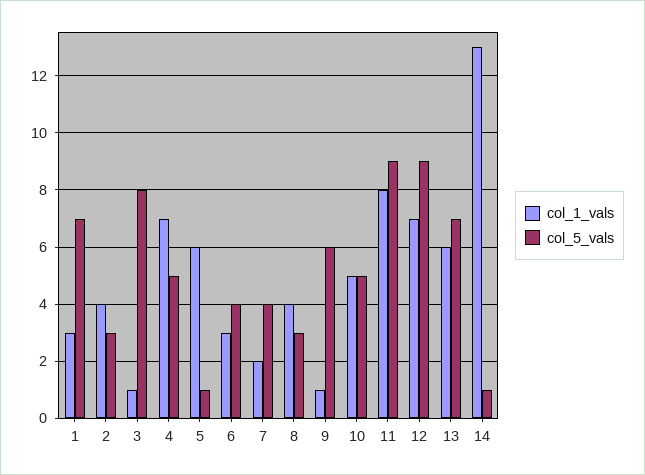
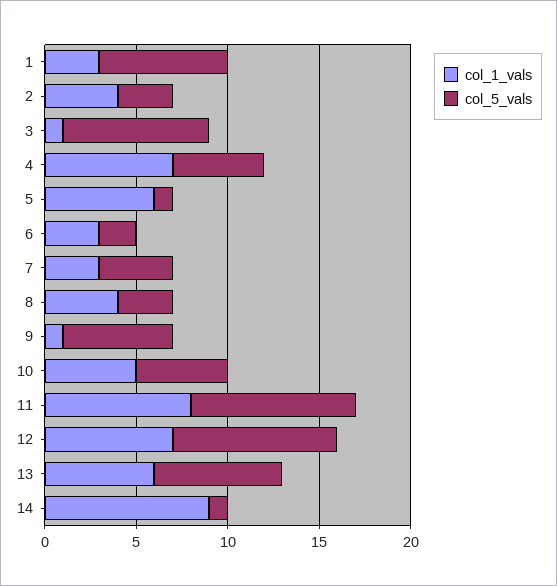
  {
    "col_1_vals": {
      "1": 3,
      "2": 4,
      "3": 1,
      "4": 7,
      "5": 6,
      "6": 3,
-     "7": 2,
+     "7": 3,
      "8": 4,
      "9": 1,
      "10": 5,
      "11": 8,
      "12": 7,
      "13": 6,
-     "14": 13
+     "14": 9
    },
    "col_5_vals": {
      "1": 7,
      "2": 3,
      "3": 8,
      "4": 5,
      "5": 1,
-     "6": 4,
+     "6": 2,
      "7": 4,
      "8": 3,
      "9": 6,
      "10": 5,
      "11": 9,
      "12": 9,
      "13": 7,
      "14": 1
    }
  }

